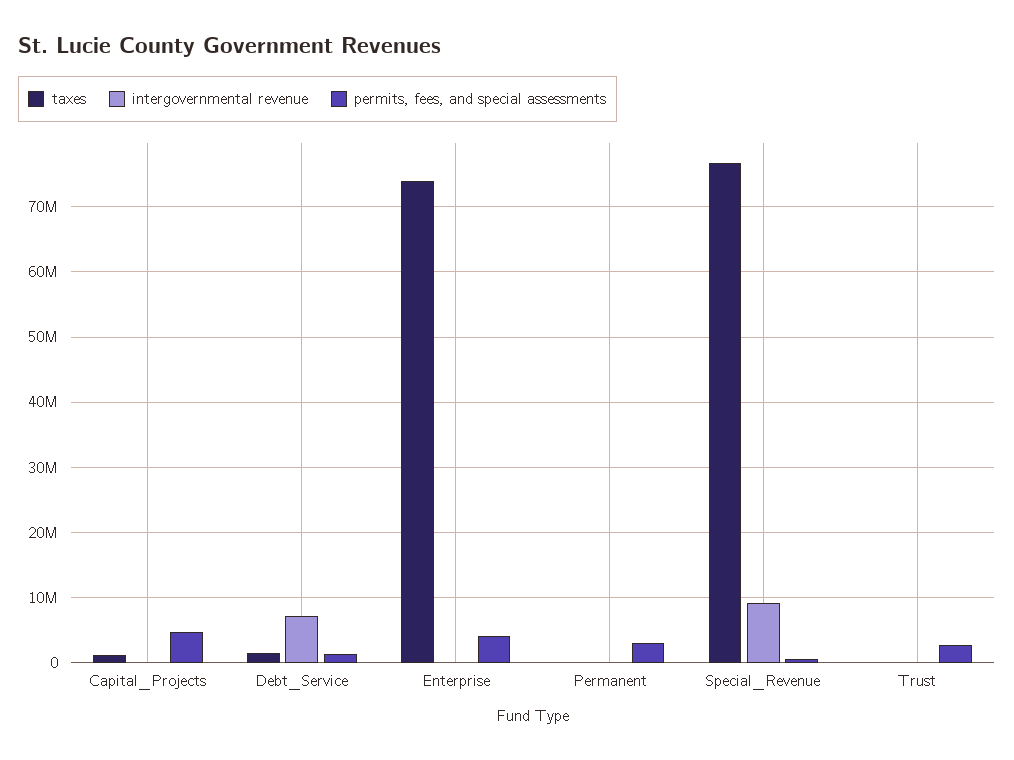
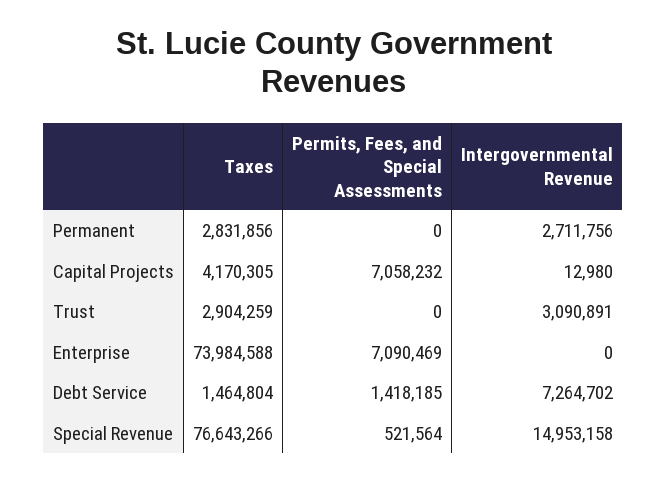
  {
    "taxes": {
-     "Capital_Projects": 1000000,
+     "Capital_Projects": 4170305,
      "Debt_Service": 1464804,
      "Enterprise": 73984588,
-     "Permanent": 0,
+     "Permanent": 2831856,
      "Special_Revenue": 76643266,
-     "Trust": 0
+     "Trust": 2904259
    },
    "intergovernmental revenue": {
      "Capital_Projects": 12980,
      "Debt_Service": 7264702,
      "Enterprise": 0,
-     "Permanent": 0,
+     "Permanent": 2711756,
-     "Special_Revenue": 9000000,
+     "Special_Revenue": 14953158,
-     "Trust": 0
+     "Trust": 3090891
    },
    "permits, fees, and special assessments": {
-     "Capital_Projects": 5000000,
+     "Capital_Projects": 7058232,
      "Debt_Service": 1418185,
-     "Enterprise": 4000000,
+     "Enterprise": 7090469,
-     "Permanent": 3000000,
+     "Permanent": 0,
      "Special_Revenue": 521564,
-     "Trust": 3000000
+     "Trust": 0
    }
  }

